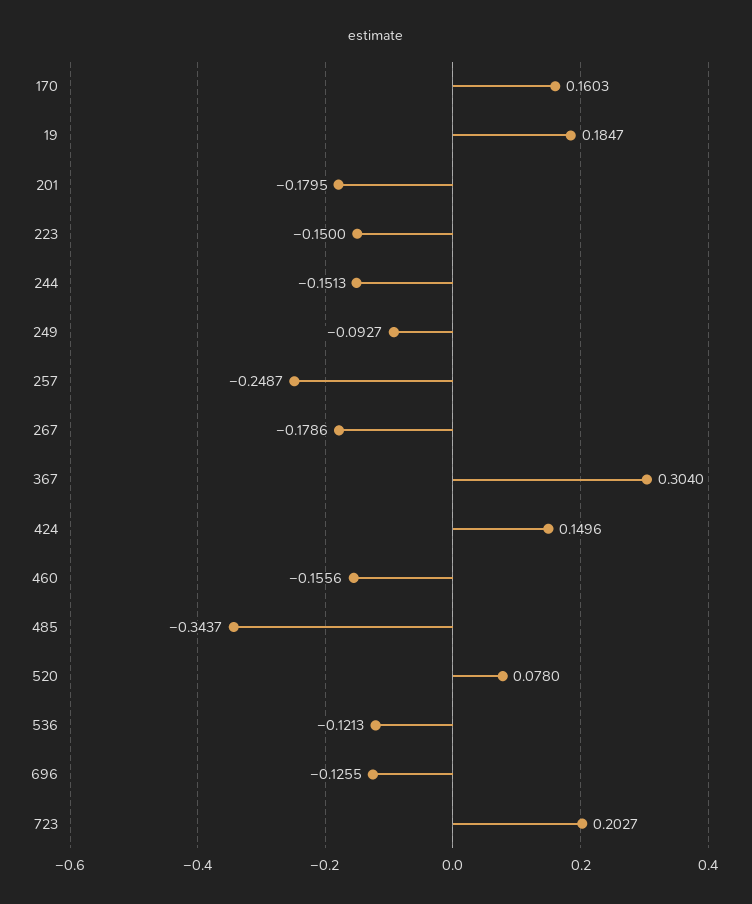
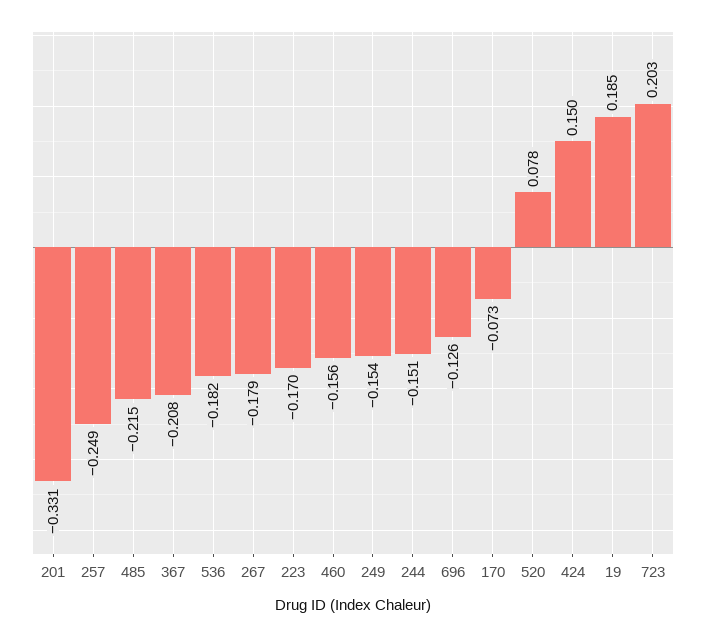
  {
-   "170": 0.1603,
+   "170": -0.073,
    "19": 0.1847,
-   "201": -0.1795,
+   "201": -0.331,
-   "223": -0.15,
+   "223": -0.17,
    "244": -0.1513,
-   "249": -0.0927,
+   "249": -0.154,
    "257": -0.2487,
    "267": -0.1786,
-   "367": 0.304,
+   "367": -0.208,
    "424": 0.1496,
    "460": -0.1556,
-   "485": -0.3437,
+   "485": -0.215,
    "520": 0.078,
-   "536": -0.1213,
+   "536": -0.182,
    "696": -0.1255,
    "723": 0.2027
  }

